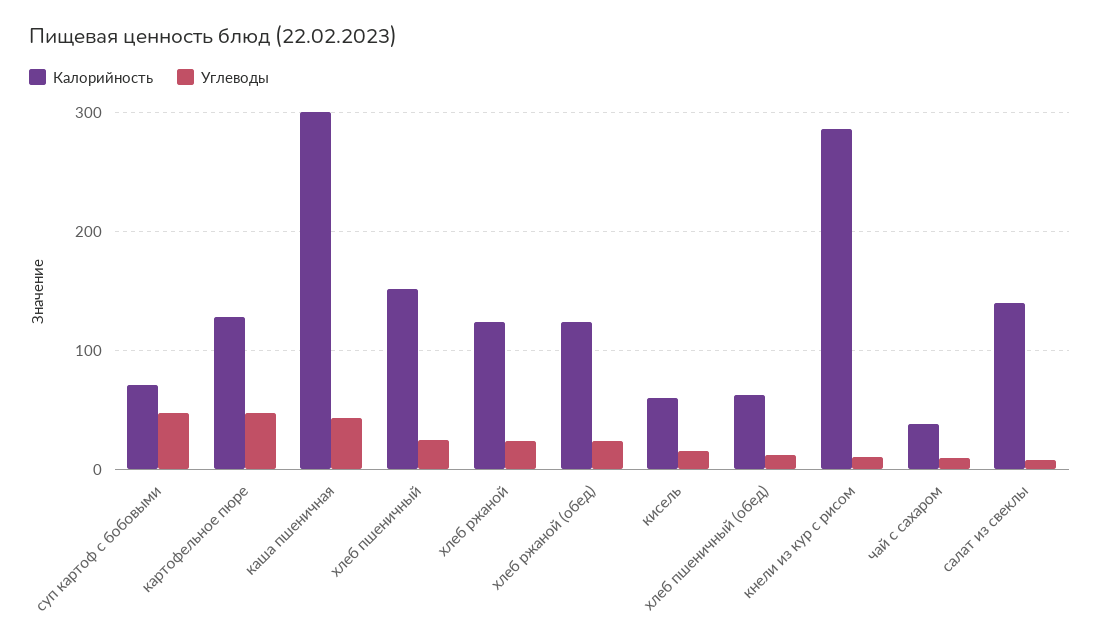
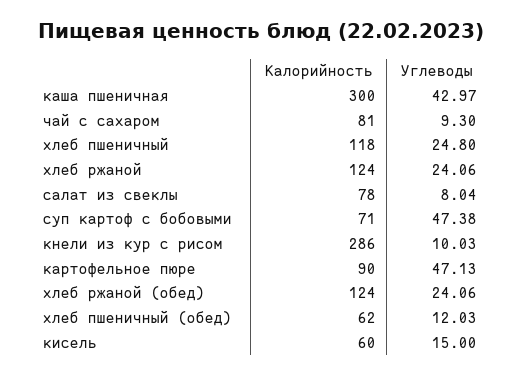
  {
    "Калорийность": {
      "суп картоф с бобовыми": 71,
-     "картофельное пюре": 130,
+     "картофельное пюре": 90,
      "каша пшеничная": 300,
-     "хлеб пшеничный": 150,
+     "хлеб пшеничный": 118,
      "хлеб ржаной": 124,
      "хлеб ржаной (обед)": 124,
      "кисель": 60,
      "хлеб пшеничный (обед)": 62,
      "кнели из кур с рисом": 286,
-     "чай с сахаром": 40,
+     "чай с сахаром": 81,
-     "салат из свеклы": 140
+     "салат из свеклы": 78
    },
    "Углеводы": {
      "суп картоф с бобовыми": 47.38,
      "картофельное пюре": 47.13,
      "каша пшеничная": 42.97,
      "хлеб пшеничный": 24.8,
      "хлеб ржаной": 24.06,
      "хлеб ржаной (обед)": 24.06,
      "кисель": 15,
      "хлеб пшеничный (обед)": 12.03,
      "кнели из кур с рисом": 10.03,
      "чай с сахаром": 9.3,
      "салат из свеклы": 8.04
    }
  }

